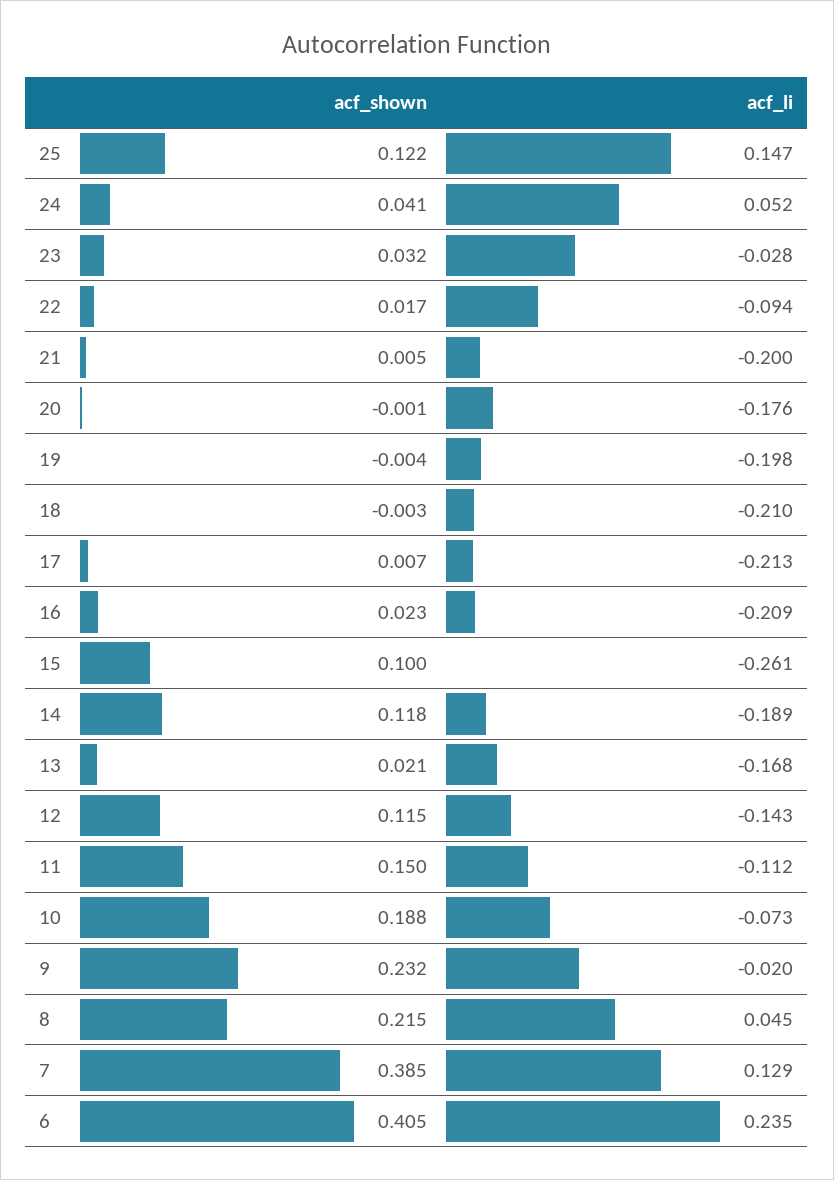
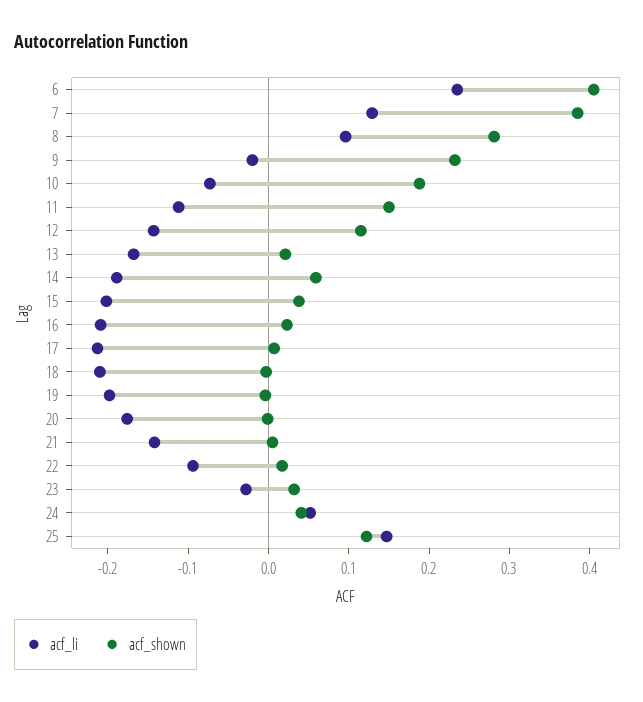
  {
    "acf_shown": {
      "25": 0.122,
      "24": 0.041,
      "23": 0.032,
      "22": 0.017,
      "21": 0.005,
      "20": -0.001,
      "19": -0.004,
      "18": -0.003,
      "17": 0.007,
      "16": 0.023,
-     "15": 0.1,
+     "15": 0.04,
-     "14": 0.118,
+     "14": 0.06,
      "13": 0.021,
      "12": 0.115,
      "11": 0.15,
      "10": 0.188,
      "9": 0.232,
-     "8": 0.215,
+     "8": 0.28,
      "7": 0.385,
      "6": 0.405
    },
    "acf_li": {
      "25": 0.147,
      "24": 0.052,
      "23": -0.028,
      "22": -0.094,
-     "21": -0.2,
+     "21": -0.14,
      "20": -0.176,
      "19": -0.198,
      "18": -0.21,
      "17": -0.213,
      "16": -0.209,
-     "15": -0.261,
+     "15": -0.2,
      "14": -0.189,
      "13": -0.168,
      "12": -0.143,
      "11": -0.112,
      "10": -0.073,
      "9": -0.02,
-     "8": 0.045,
+     "8": 0.1,
      "7": 0.129,
      "6": 0.235
    }
  }

